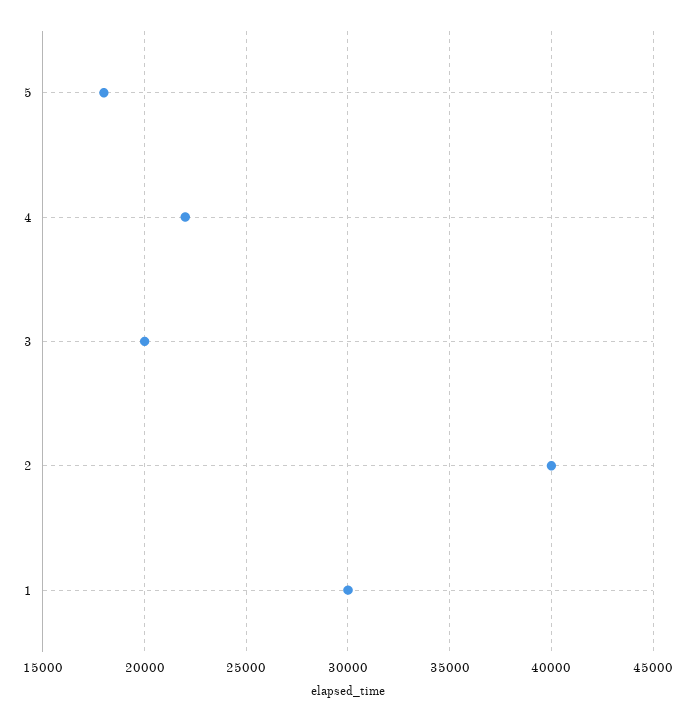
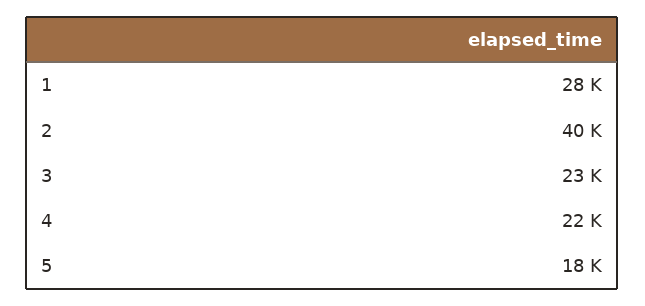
  {
    "5": 18000,
    "4": 22000,
-   "3": 20000,
+   "3": 23000,
    "2": 40000,
-   "1": 30000
+   "1": 28000
  }

